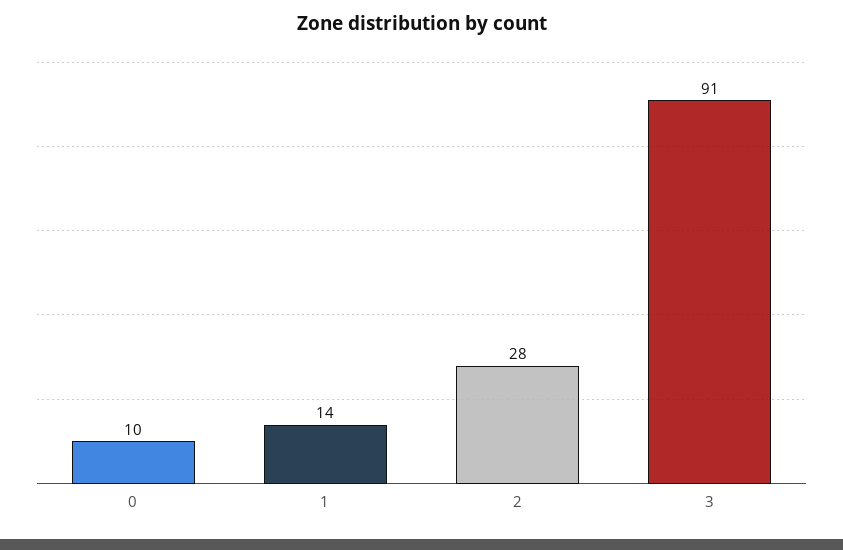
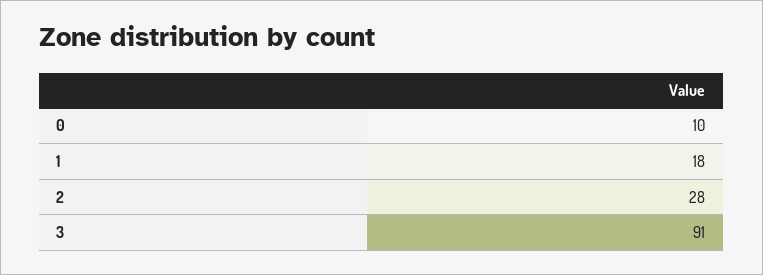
  {
    "0": 10,
-   "1": 14,
+   "1": 18,
    "2": 28,
    "3": 91
  }

